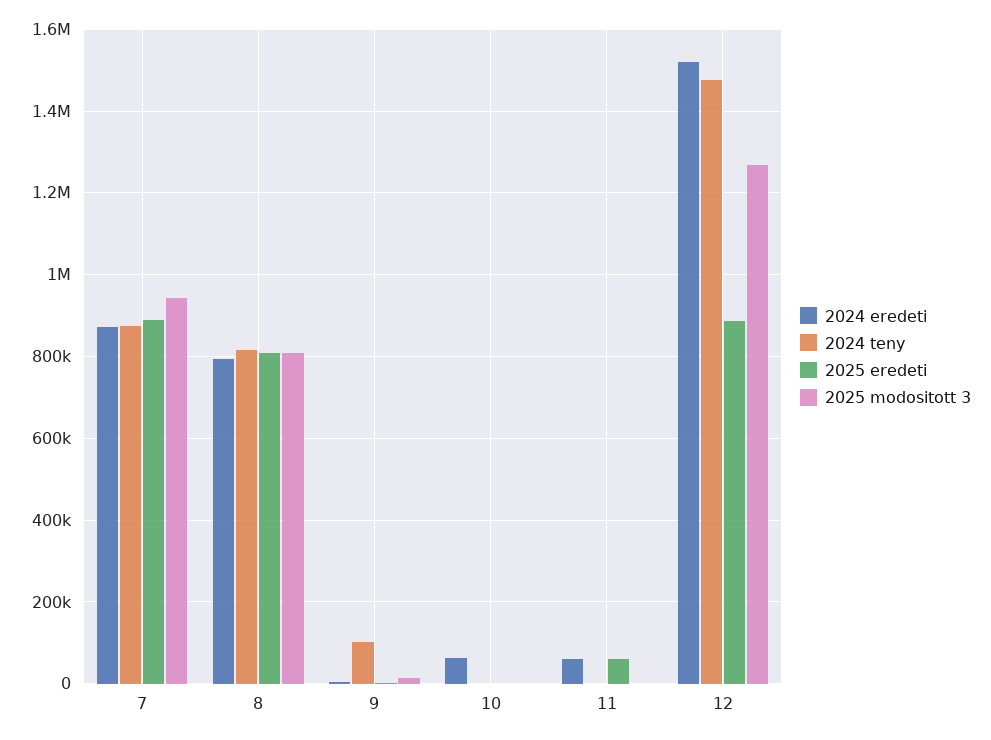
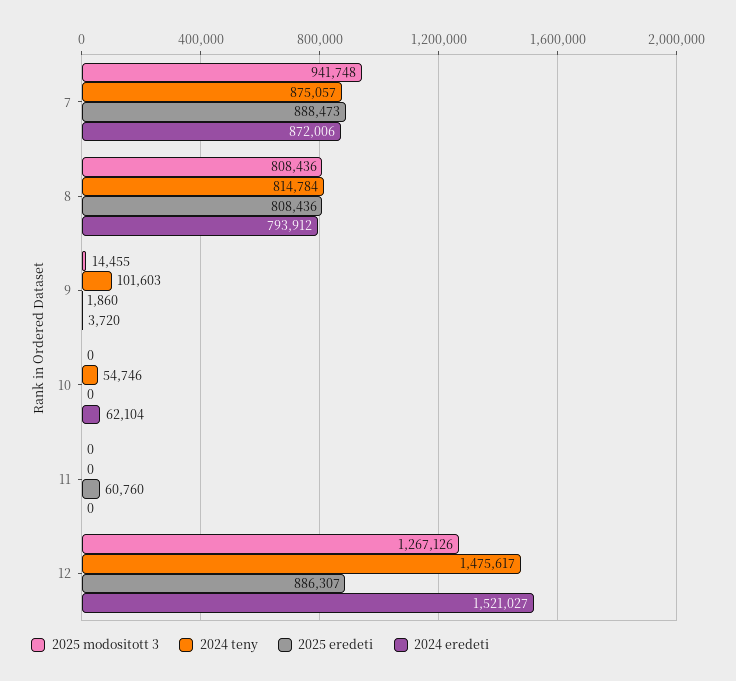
  {
    "2024 eredeti": {
      "7": 872006,
      "8": 793912,
      "9": 3720,
      "10": 62104,
-     "11": 60000,
+     "11": 0,
      "12": 1521027
    },
    "2024 teny": {
      "7": 875057,
      "8": 814784,
      "9": 101603,
-     "10": 0,
+     "10": 54746,
      "11": 0,
      "12": 1475617
    },
    "2025 eredeti": {
      "7": 888473,
      "8": 808436,
      "9": 1860,
      "10": 0,
      "11": 60760,
      "12": 886307
    },
    "2025 modositott 3": {
      "7": 941748,
      "8": 808436,
      "9": 14455,
      "10": 0,
      "11": 0,
      "12": 1267126
    }
  }

